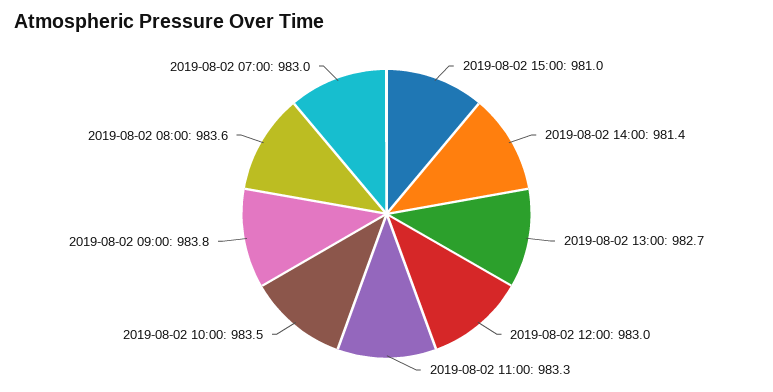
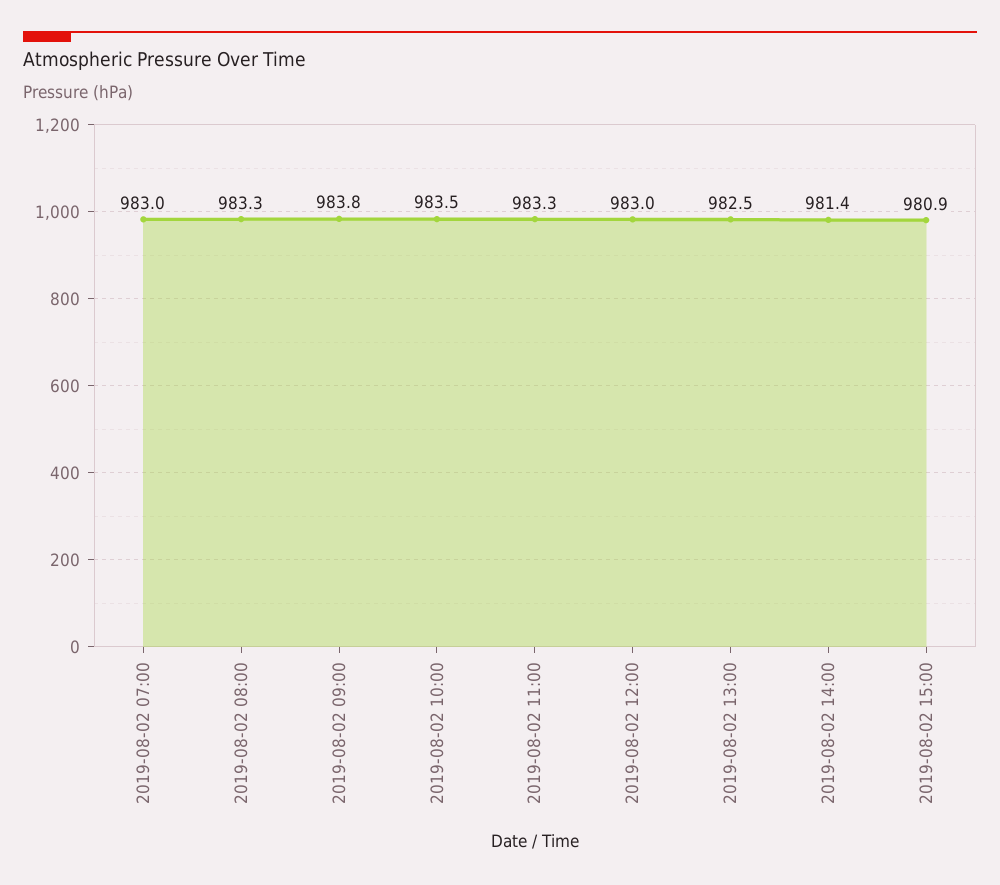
  {
-   "2019-08-02 15:00": 981,
+   "2019-08-02 15:00": 980.9,
    "2019-08-02 14:00": 981.4,
-   "2019-08-02 13:00": 982.7,
+   "2019-08-02 13:00": 982.5,
    "2019-08-02 12:00": 983,
    "2019-08-02 11:00": 983.3,
    "2019-08-02 10:00": 983.5,
    "2019-08-02 09:00": 983.8,
-   "2019-08-02 08:00": 983.6,
+   "2019-08-02 08:00": 983.3,
    "2019-08-02 07:00": 983
  }

